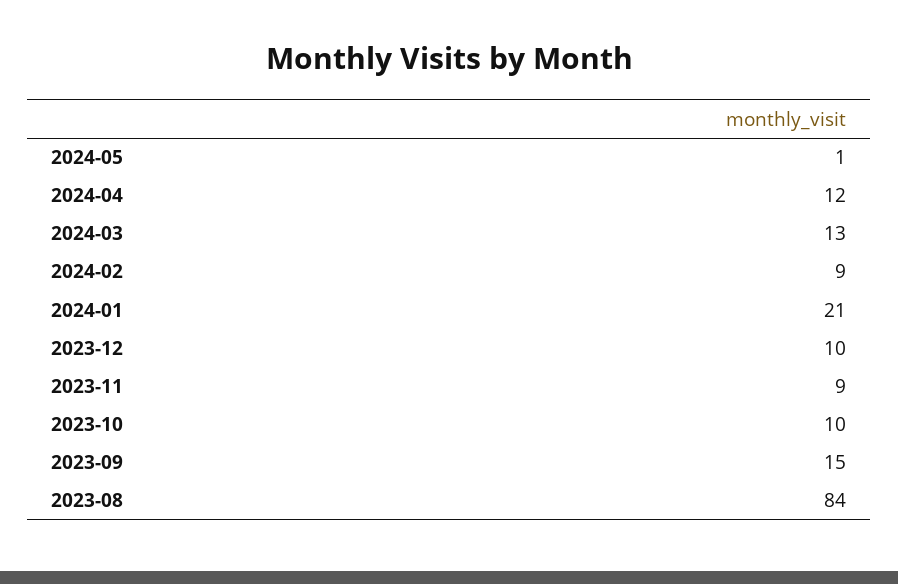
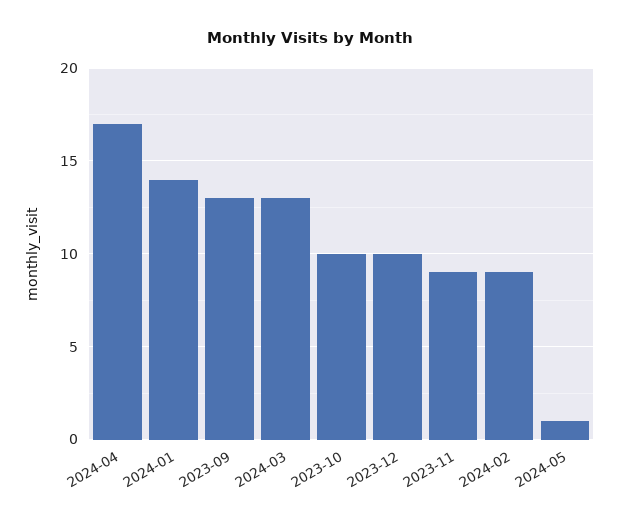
  {
    "2024-05": 1,
-   "2024-04": 12,
+   "2024-04": 17,
    "2024-03": 13,
    "2024-02": 9,
-   "2024-01": 21,
+   "2024-01": 14,
    "2023-12": 10,
    "2023-11": 9,
    "2023-10": 10,
-   "2023-09": 15,
+   "2023-09": 13
-   "2023-08": 84
  }

